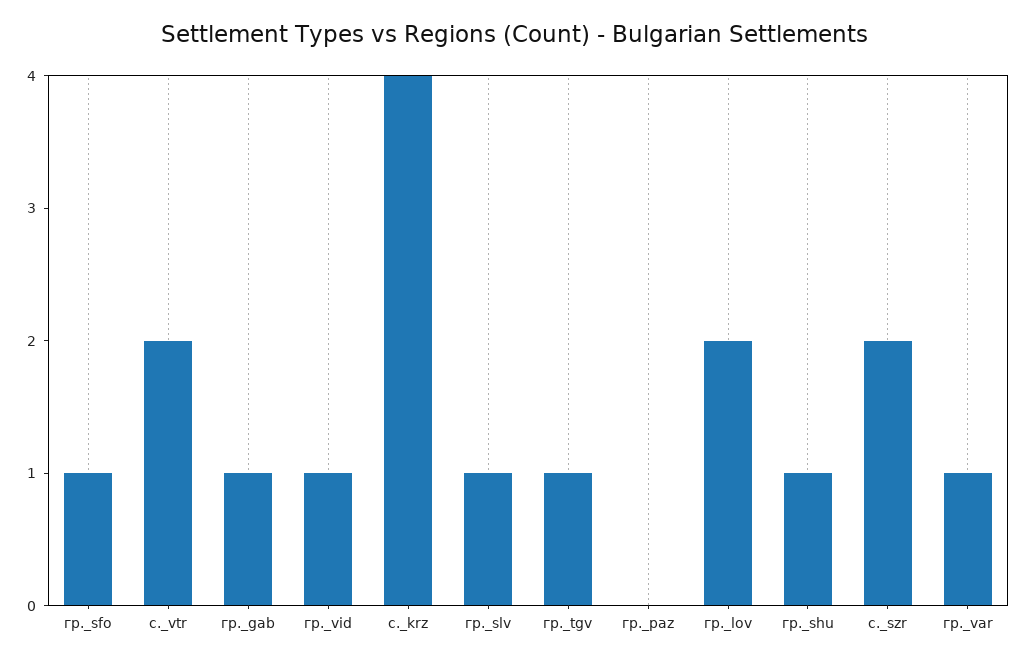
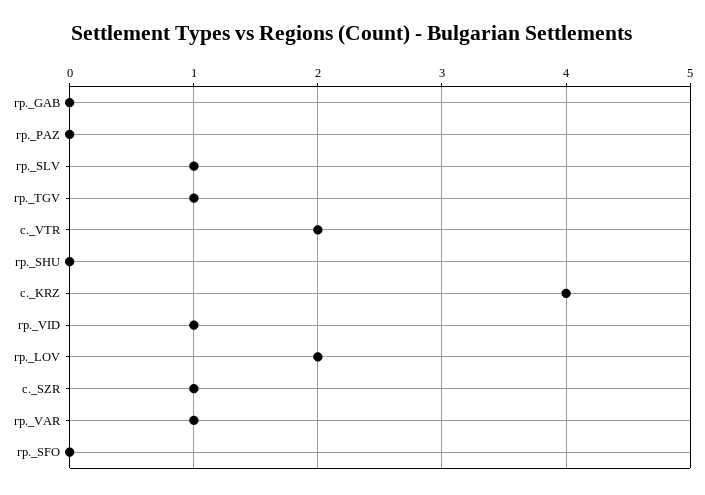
  {
-   "гр._sfo": 1,
+   "гр._sfo": 0,
    "с._vtr": 2,
-   "гр._gab": 1,
+   "гр._gab": 0,
    "гр._vid": 1,
    "с._krz": 4,
    "гр._slv": 1,
    "гр._tgv": 1,
    "гр._paz": 0,
    "гр._lov": 2,
-   "гр._shu": 1,
+   "гр._shu": 0,
-   "с._szr": 2,
+   "с._szr": 1,
    "гр._var": 1
  }

